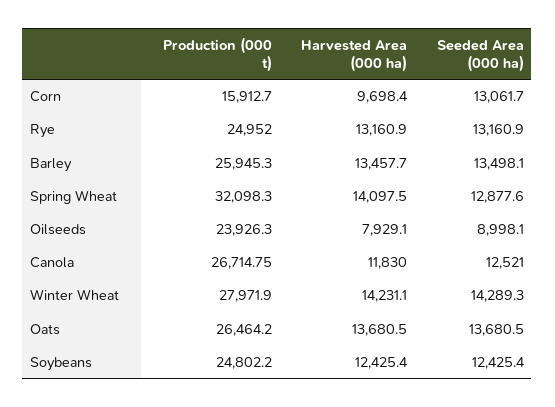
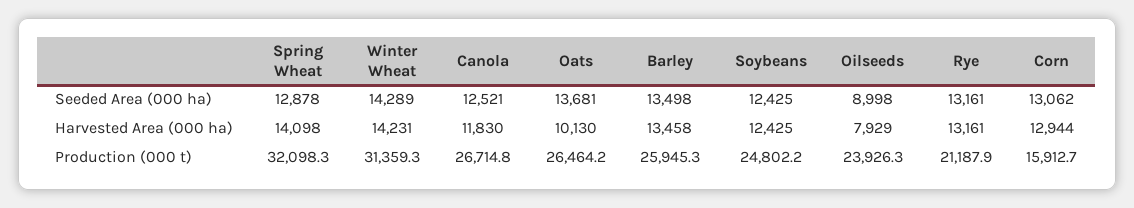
  {
    "Production (000 t)": {
      "Corn": 15912.7,
-     "Rye": 24952,
+     "Rye": 21187.9,
      "Barley": 25945.3,
      "Spring Wheat": 32098.3,
      "Oilseeds": 23926.3,
      "Canola": 26714.75,
-     "Winter Wheat": 27971.9,
+     "Winter Wheat": 31359.3,
      "Oats": 26464.2,
      "Soybeans": 24802.2
    },
    "Harvested Area (000 ha)": {
-     "Corn": 9698.4,
+     "Corn": 12944,
      "Rye": 13160.9,
      "Barley": 13457.7,
      "Spring Wheat": 14097.5,
      "Oilseeds": 7929.1,
      "Canola": 11830,
      "Winter Wheat": 14231.1,
-     "Oats": 13680.5,
+     "Oats": 10130,
      "Soybeans": 12425.4
    },
    "Seeded Area (000 ha)": {
      "Corn": 13061.7,
      "Rye": 13160.9,
      "Barley": 13498.1,
      "Spring Wheat": 12877.6,
      "Oilseeds": 8998.1,
      "Canola": 12521,
      "Winter Wheat": 14289.3,
      "Oats": 13680.5,
      "Soybeans": 12425.4
    }
  }

